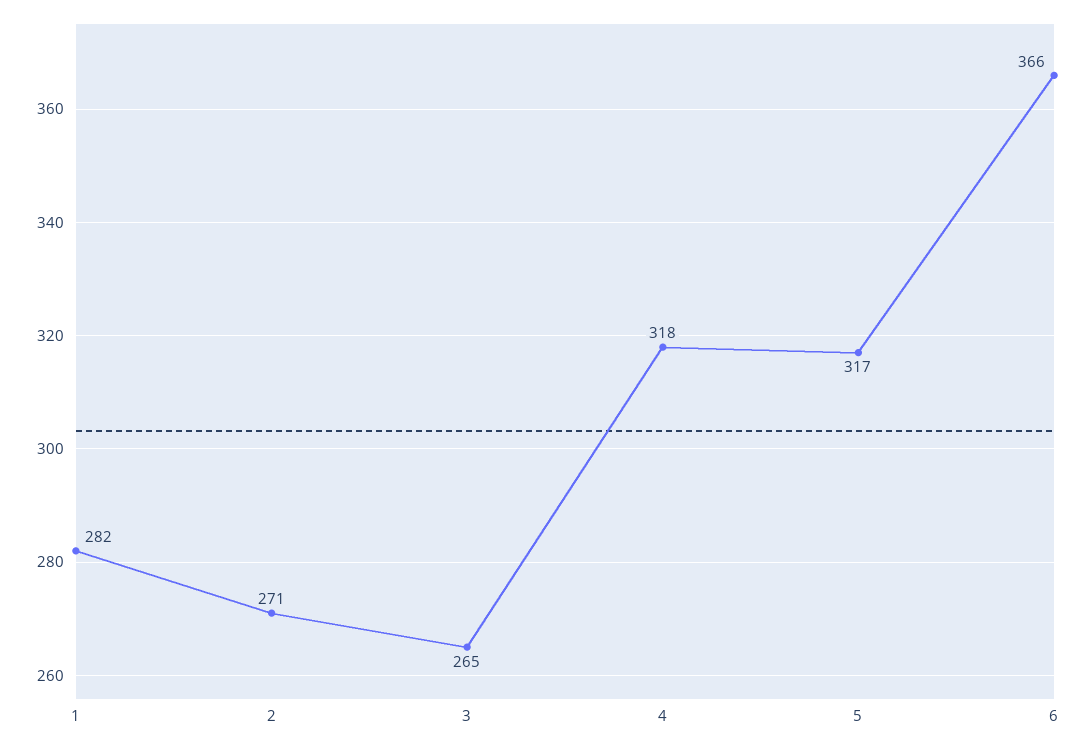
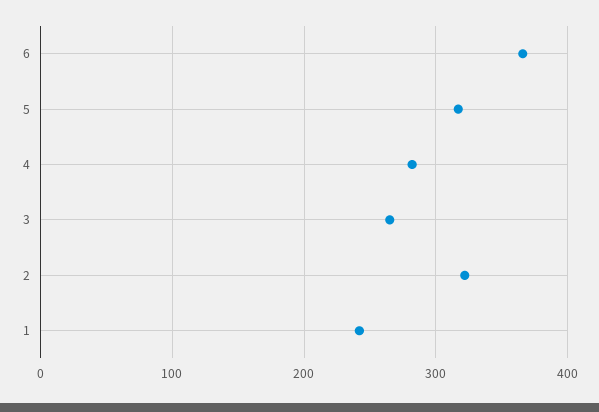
  {
-   "1": 282,
+   "1": 240,
-   "2": 271,
+   "2": 320,
    "3": 265,
-   "4": 318,
+   "4": 280,
    "5": 317,
    "6": 366
  }

